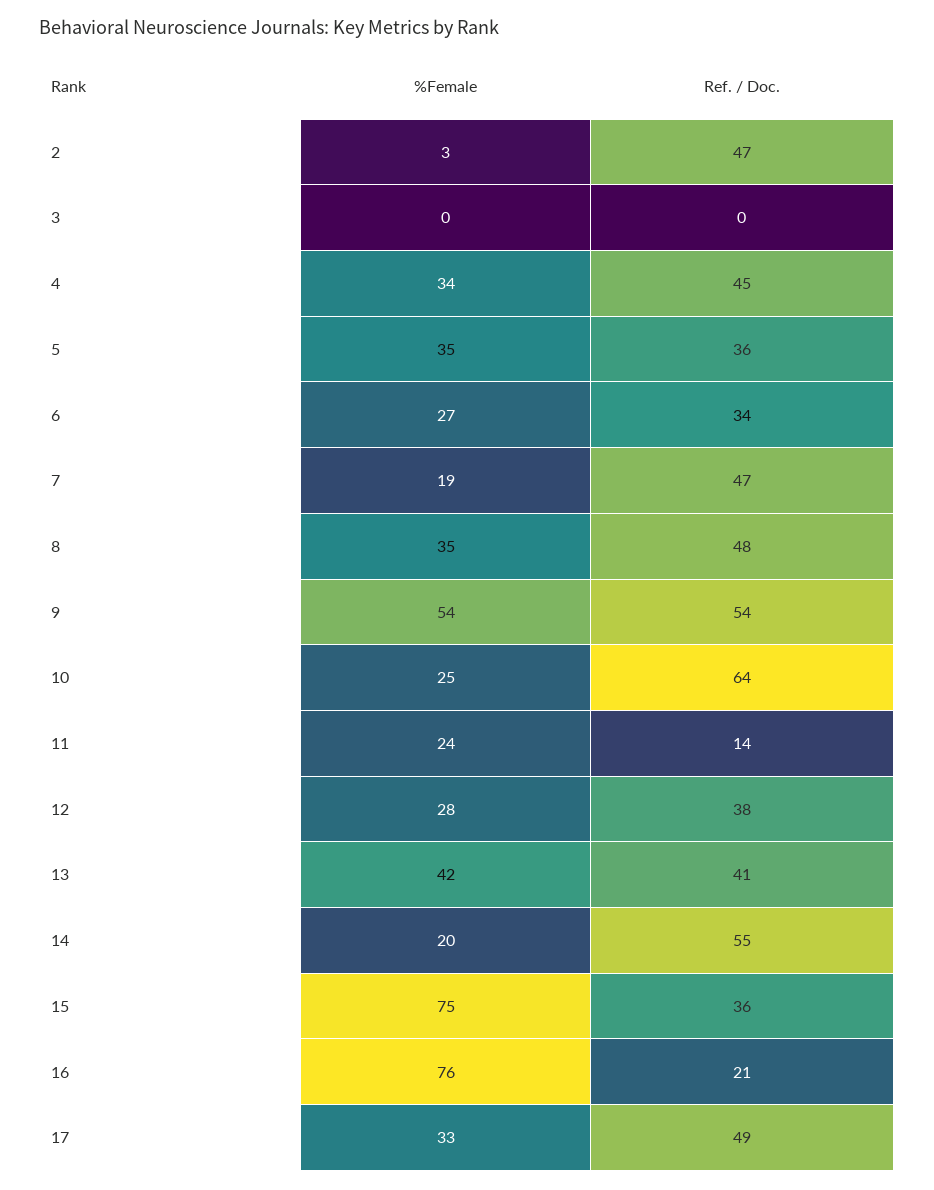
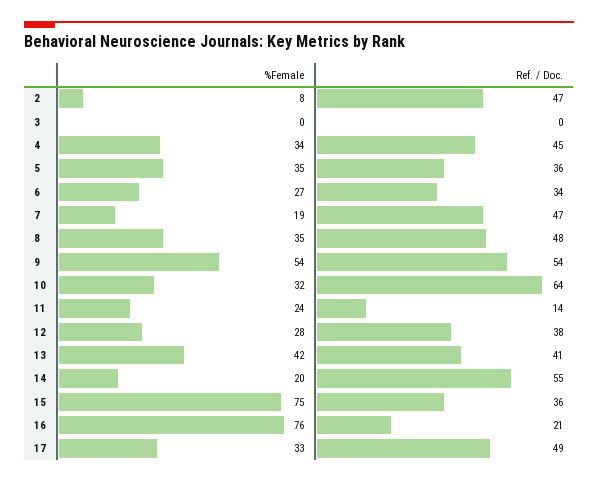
  {
    "%Female": {
-     "2": 3,
+     "2": 8,
      "3": 0,
      "4": 34,
      "5": 35,
      "6": 27,
      "7": 19,
      "8": 35,
      "9": 54,
-     "10": 25,
+     "10": 32,
      "11": 24,
      "12": 28,
      "13": 42,
      "14": 20,
      "15": 75,
      "16": 76,
      "17": 33
    },
    "Ref. / Doc.": {
      "2": 47,
      "3": 0,
      "4": 45,
      "5": 36,
      "6": 34,
      "7": 47,
      "8": 48,
      "9": 54,
      "10": 64,
      "11": 14,
      "12": 38,
      "13": 41,
      "14": 55,
      "15": 36,
      "16": 21,
      "17": 49
    }
  }

